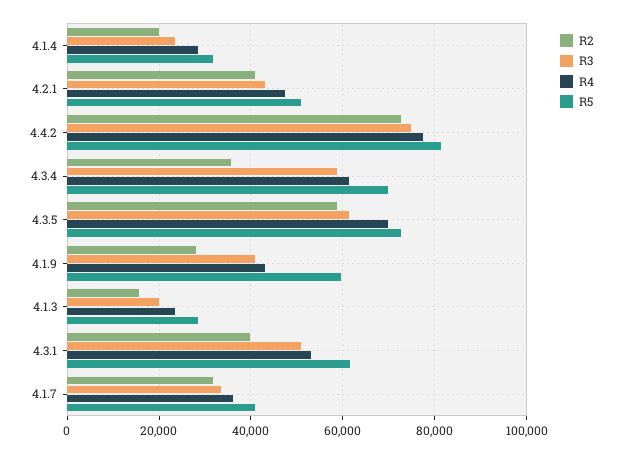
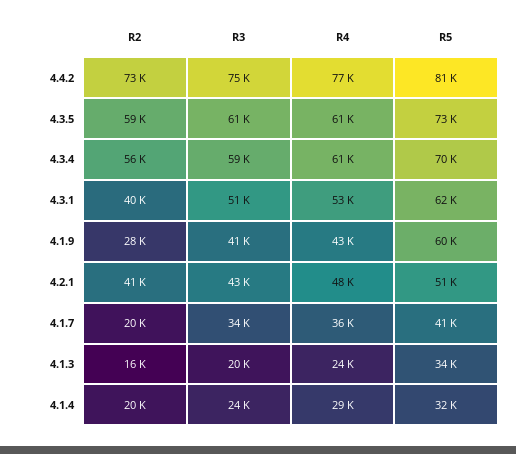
  {
    "R2": {
      "4.1.4": 20000,
      "4.2.1": 41000,
      "4.4.2": 73000,
-     "4.3.4": 36000,
+     "4.3.4": 56000,
      "4.3.5": 59000,
      "4.1.9": 28000,
      "4.1.3": 16000,
      "4.3.1": 40000,
-     "4.1.7": 32000
+     "4.1.7": 20000
    },
    "R3": {
      "4.1.4": 24000,
      "4.2.1": 43000,
      "4.4.2": 75000,
      "4.3.4": 59000,
      "4.3.5": 61000,
      "4.1.9": 41000,
      "4.1.3": 20000,
      "4.3.1": 51000,
      "4.1.7": 34000
    },
    "R4": {
      "4.1.4": 29000,
      "4.2.1": 48000,
      "4.4.2": 77000,
      "4.3.4": 61000,
-     "4.3.5": 70000,
+     "4.3.5": 61000,
      "4.1.9": 43000,
      "4.1.3": 24000,
      "4.3.1": 53000,
      "4.1.7": 36000
    },
    "R5": {
      "4.1.4": 32000,
      "4.2.1": 51000,
      "4.4.2": 81000,
      "4.3.4": 70000,
      "4.3.5": 73000,
      "4.1.9": 60000,
-     "4.1.3": 28000,
+     "4.1.3": 34000,
      "4.3.1": 62000,
      "4.1.7": 41000
    }
  }

